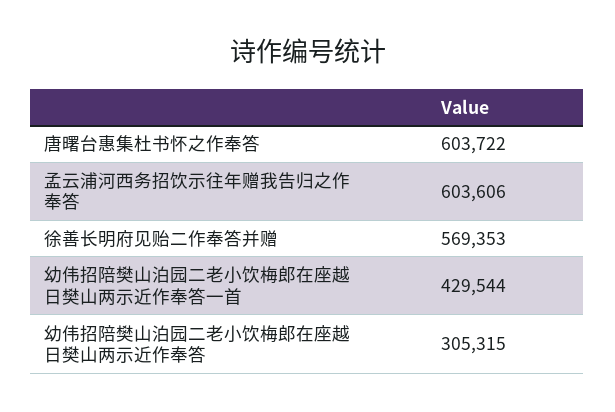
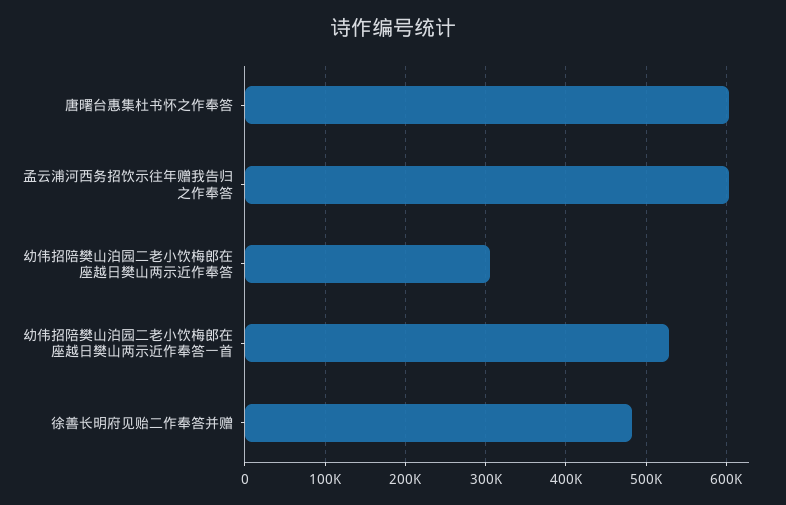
  {
    "唐曙台惠集杜书怀之作奉答": 603722,
    "孟云浦河西务招饮示往年赠我告归之作奉答": 603606,
-   "徐善长明府见贻二作奉答并赠": 569353,
+   "徐善长明府见贻二作奉答并赠": 480000,
-   "幼伟招陪樊山泊园二老小饮梅郎在座越日樊山两示近作奉答一首": 429544,
+   "幼伟招陪樊山泊园二老小饮梅郎在座越日樊山两示近作奉答一首": 530000,
    "幼伟招陪樊山泊园二老小饮梅郎在座越日樊山两示近作奉答": 305315
  }

